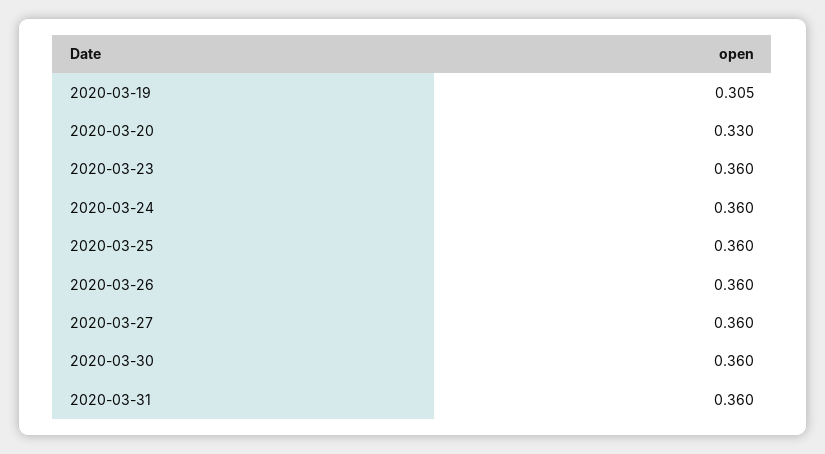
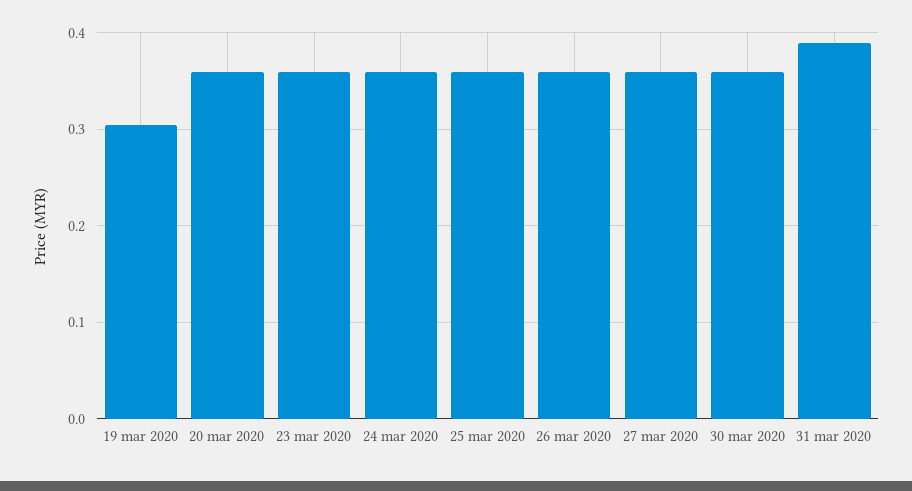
  {
    "2020-03-19": 0.305,
-   "2020-03-20": 0.33,
+   "2020-03-20": 0.36,
    "2020-03-23": 0.36,
    "2020-03-24": 0.36,
    "2020-03-25": 0.36,
    "2020-03-26": 0.36,
    "2020-03-27": 0.36,
    "2020-03-30": 0.36,
-   "2020-03-31": 0.36
+   "2020-03-31": 0.39
  }

